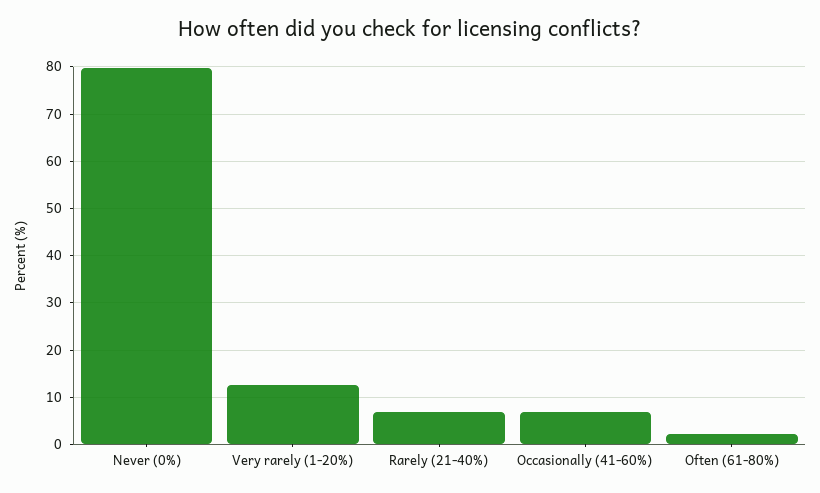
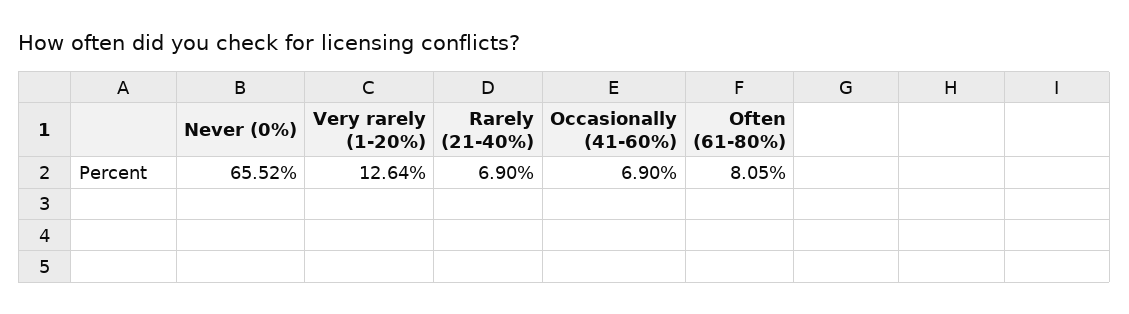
  {
-   "Never (0%)": 80,
+   "Never (0%)": 65.52,
    "Very rarely (1-20%)": 12.64,
    "Rarely (21-40%)": 6.9,
    "Occasionally (41-60%)": 6.9,
-   "Often (61-80%)": 2
+   "Often (61-80%)": 8.05
  }

